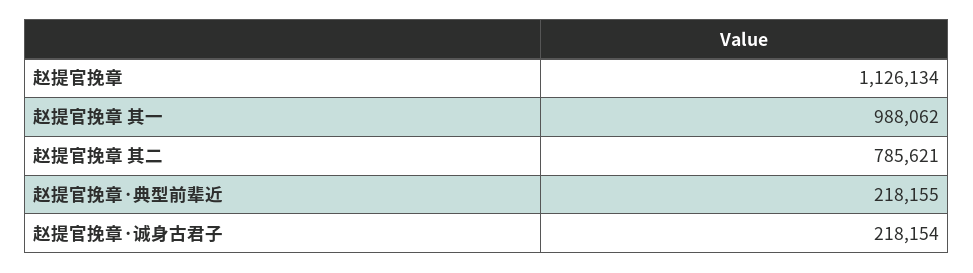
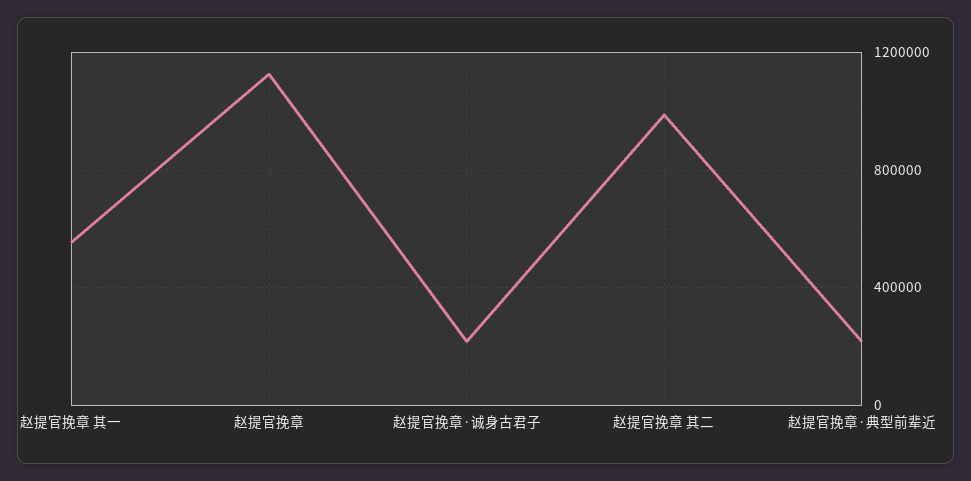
  {
    "赵提官挽章": 1126134,
-   "赵提官挽章 其一": 988062,
+   "赵提官挽章 其一": 550000,
-   "赵提官挽章 其二": 785621,
+   "赵提官挽章 其二": 1000000,
    "赵提官挽章·典型前辈近": 218155,
    "赵提官挽章·诚身古君子": 218154
  }

